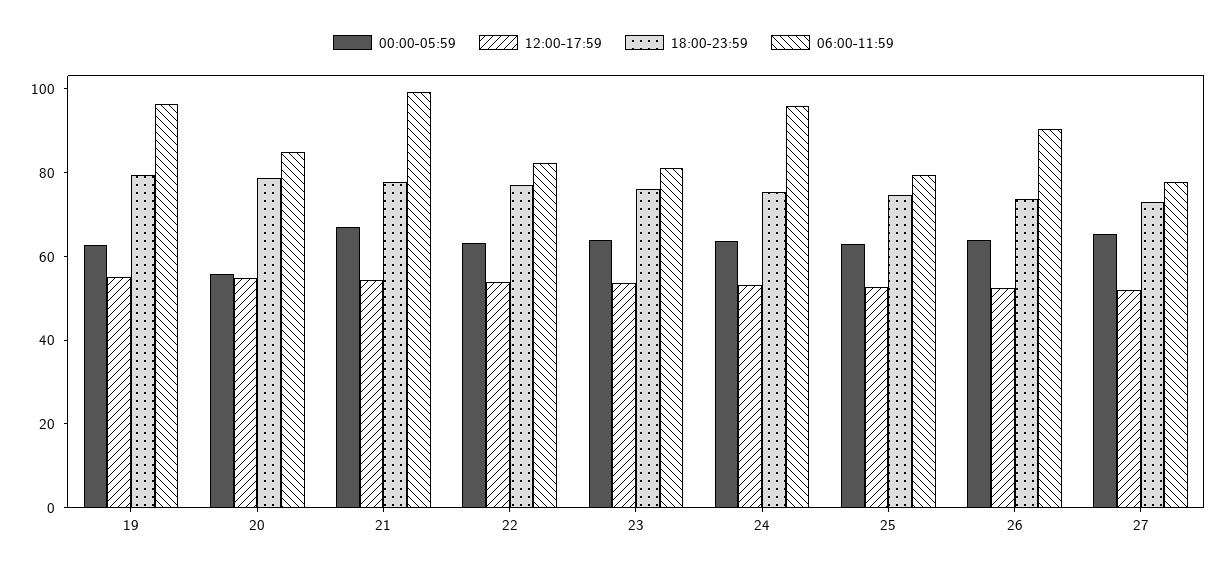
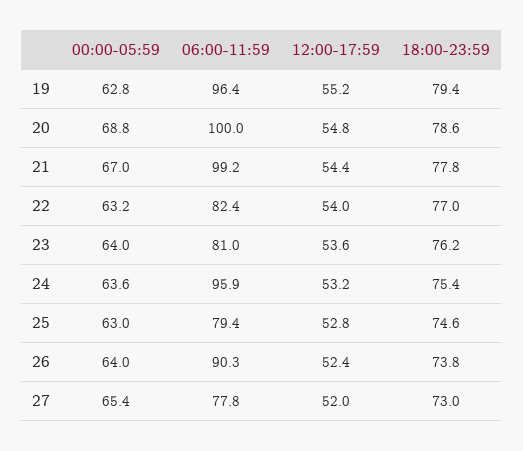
  {
    "00:00-05:59": {
      "19": 62.8,
-     "20": 55,
+     "20": 68.8,
      "21": 67,
      "22": 63.2,
      "23": 64,
      "24": 63.6,
      "25": 63,
      "26": 64,
      "27": 65.4
    },
    "12:00-17:59": {
      "19": 55.2,
      "20": 54.8,
      "21": 54.4,
      "22": 54,
      "23": 53.6,
      "24": 53.2,
      "25": 52.8,
      "26": 52.4,
      "27": 52
    },
    "18:00-23:59": {
      "19": 79.4,
      "20": 78.6,
      "21": 77.8,
      "22": 77,
      "23": 76.2,
      "24": 75.4,
      "25": 74.6,
      "26": 73.8,
      "27": 73
    },
    "06:00-11:59": {
      "19": 96.4,
-     "20": 85,
+     "20": 100,
      "21": 99.2,
      "22": 82.4,
      "23": 81,
      "24": 95.9,
      "25": 79.4,
      "26": 90.3,
      "27": 77.8
    }
  }

